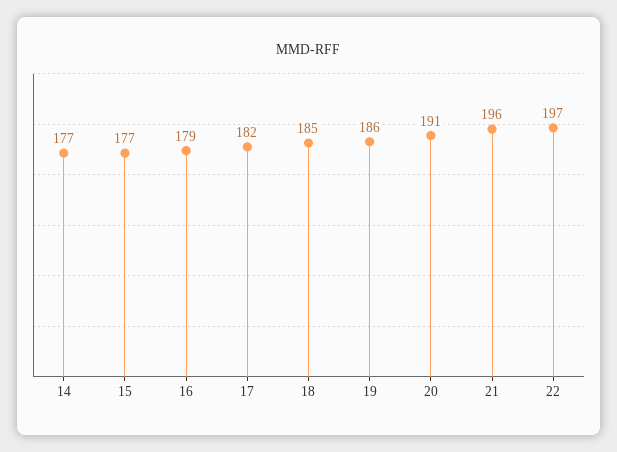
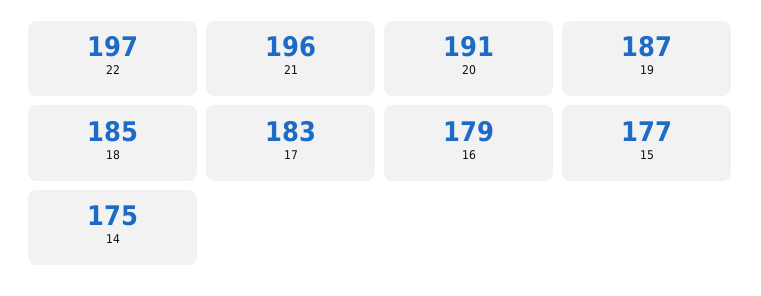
  {
-   "14": 177,
+   "14": 175,
    "15": 177,
    "16": 179,
-   "17": 182,
+   "17": 183,
    "18": 185,
-   "19": 186,
+   "19": 187,
    "20": 191,
    "21": 196,
    "22": 197
  }

